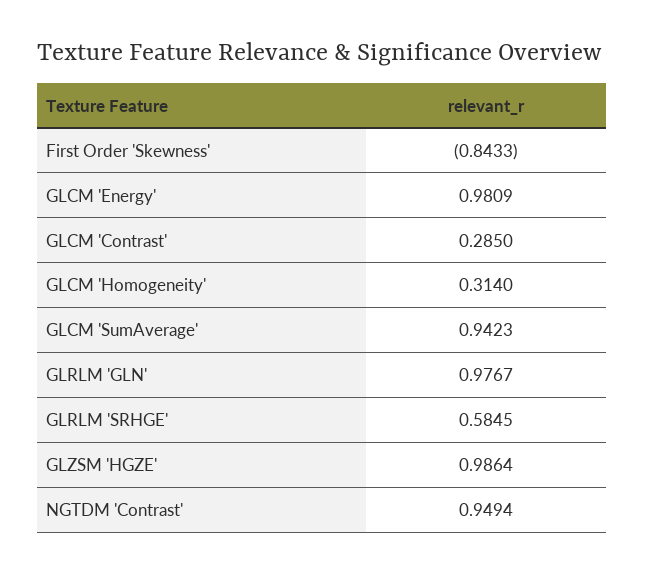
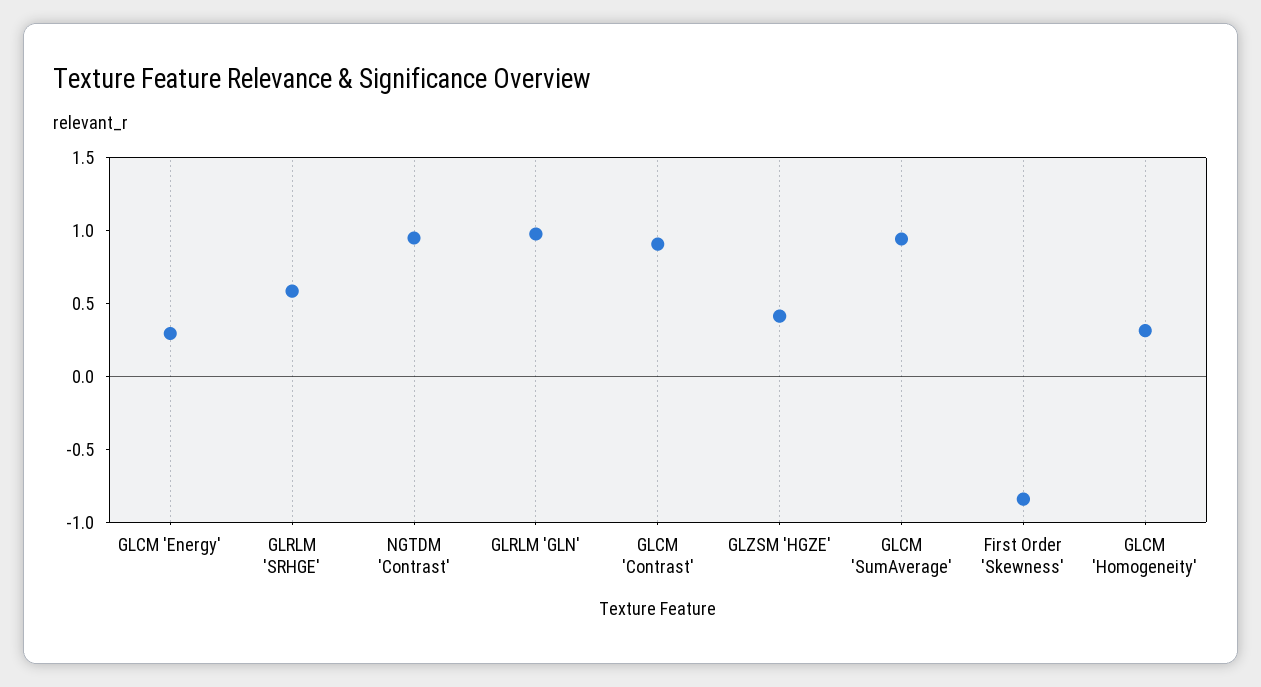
  {
    "First Order 'Skewness'": -0.8433,
-   "GLCM 'Energy'": 0.9809,
+   "GLCM 'Energy'": 0.3,
-   "GLCM 'Contrast'": 0.285,
+   "GLCM 'Contrast'": 0.9,
    "GLCM 'Homogeneity'": 0.314,
    "GLCM 'SumAverage'": 0.9423,
    "GLRLM 'GLN'": 0.9767,
    "GLRLM 'SRHGE'": 0.5845,
-   "GLZSM 'HGZE'": 0.9864,
+   "GLZSM 'HGZE'": 0.4,
    "NGTDM 'Contrast'": 0.9494
  }

